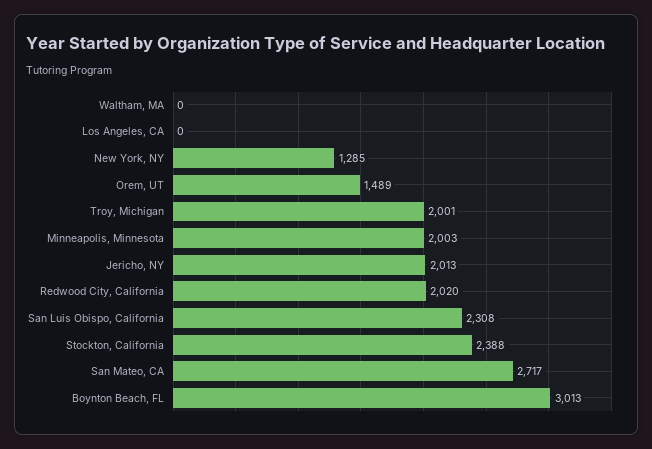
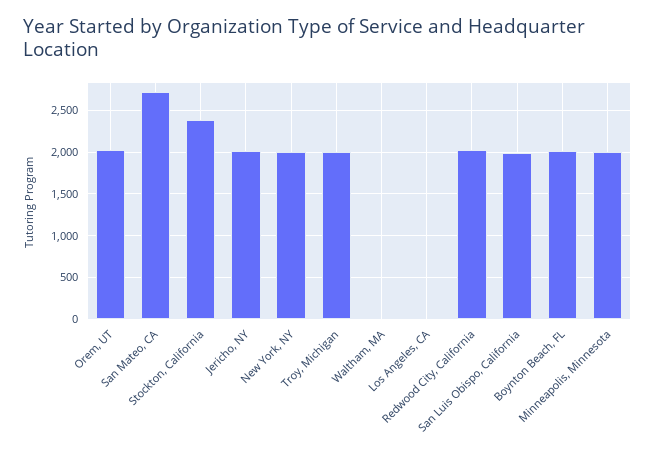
  {
    "Waltham, MA": 0,
    "Los Angeles, CA": 0,
-   "New York, NY": 1285,
+   "New York, NY": 2000,
-   "Orem, UT": 1489,
+   "Orem, UT": 2000,
    "Troy, Michigan": 2001,
    "Minneapolis, Minnesota": 2003,
    "Jericho, NY": 2013,
    "Redwood City, California": 2020,
-   "San Luis Obispo, California": 2308,
+   "San Luis Obispo, California": 2000,
    "Stockton, California": 2388,
    "San Mateo, CA": 2717,
-   "Boynton Beach, FL": 3013
+   "Boynton Beach, FL": 2000
  }

